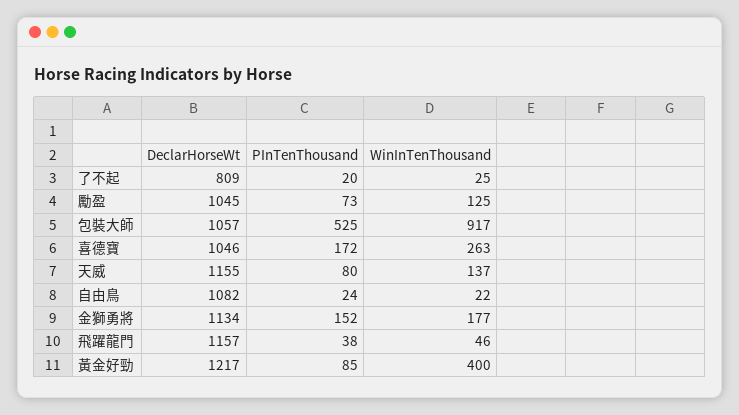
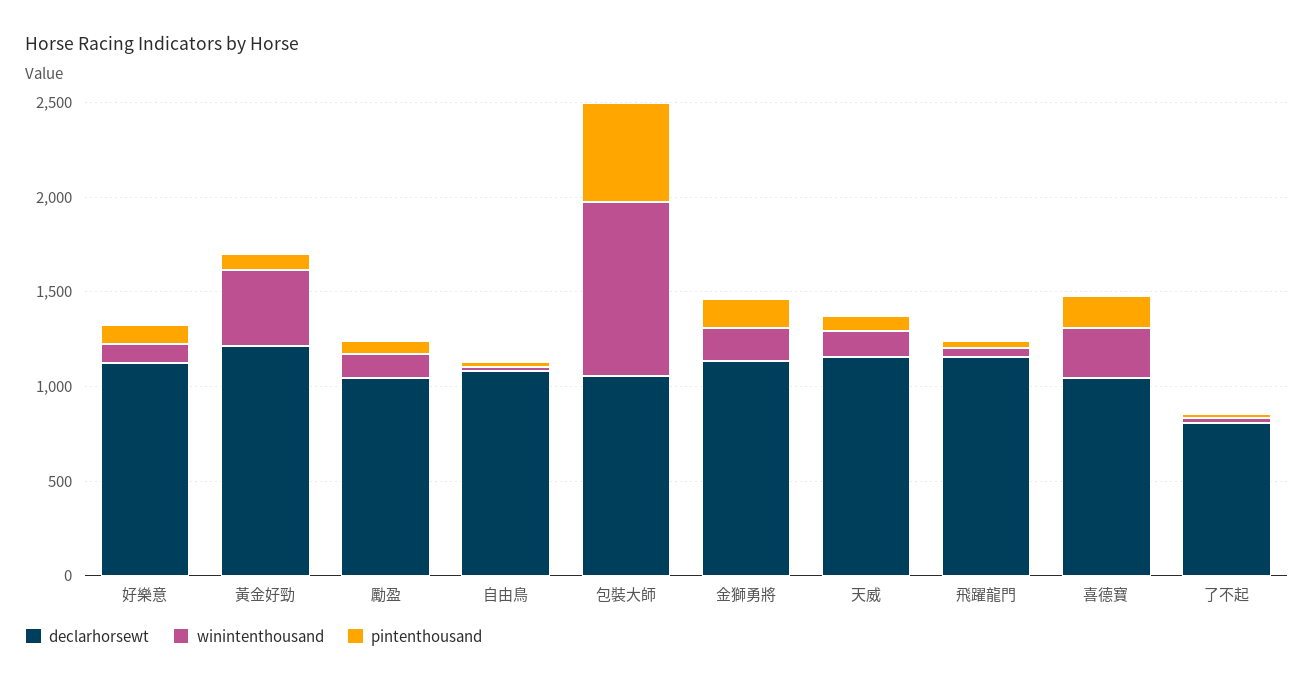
  {
    "DeclarHorseWt": {
      "了不起": 809,
      "勵盈": 1045,
      "包裝大師": 1057,
      "喜德寶": 1046,
      "天威": 1155,
      "自由鳥": 1082,
      "金獅勇將": 1134,
      "飛躍龍門": 1157,
-     "黃金好勁": 1217
+     "黃金好勁": 1217,
+     "好樂意": 1100
    },
    "PInTenThousand": {
      "了不起": 20,
      "勵盈": 73,
      "包裝大師": 525,
      "喜德寶": 172,
      "天威": 80,
      "自由鳥": 24,
      "金獅勇將": 152,
      "飛躍龍門": 38,
-     "黃金好勁": 85
+     "黃金好勁": 85,
+     "好樂意": 100
    },
    "WinInTenThousand": {
      "了不起": 25,
      "勵盈": 125,
      "包裝大師": 917,
      "喜德寶": 263,
      "天威": 137,
      "自由鳥": 22,
      "金獅勇將": 177,
      "飛躍龍門": 46,
-     "黃金好勁": 400
+     "黃金好勁": 400,
+     "好樂意": 100
    }
  }

